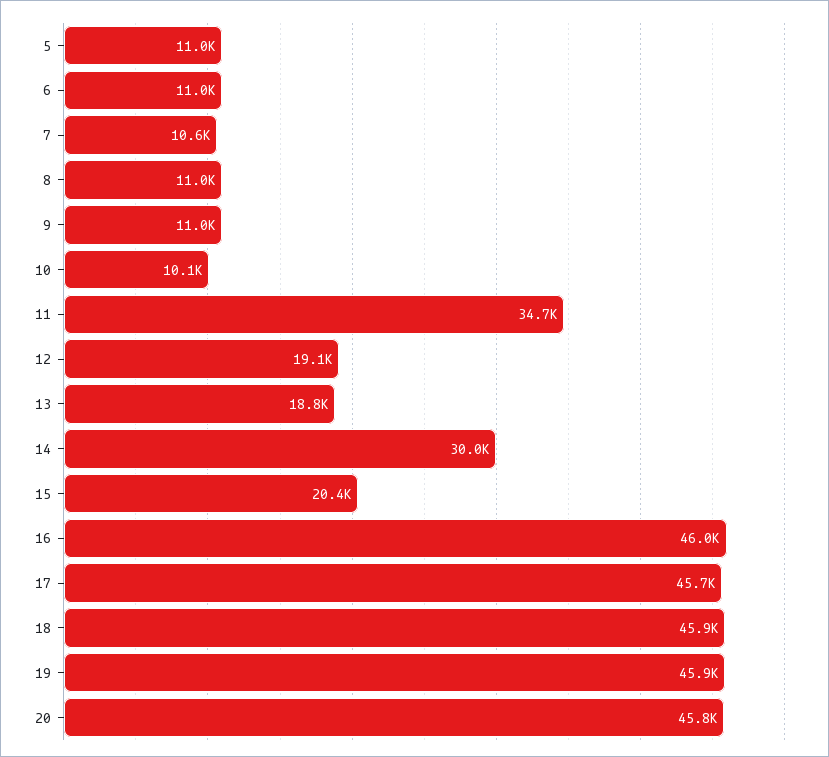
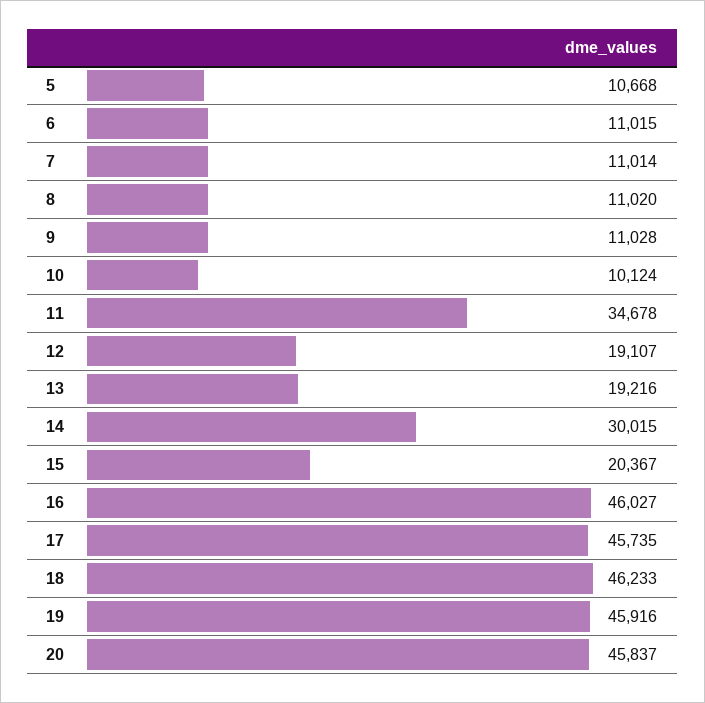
  {
-   "5": 11000,
+   "5": 10668,
    "6": 11015,
-   "7": 10600,
+   "7": 11014,
    "8": 11020,
    "9": 11028,
    "10": 10124,
    "11": 34678,
    "12": 19107,
-   "13": 18800,
+   "13": 19216,
    "14": 30015,
    "15": 20367,
    "16": 46027,
    "17": 45735,
-   "18": 45900,
+   "18": 46233,
    "19": 45916,
    "20": 45837
  }

